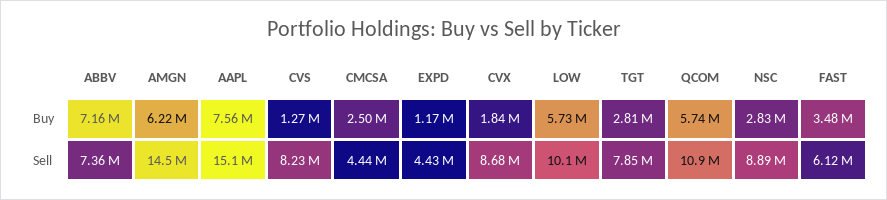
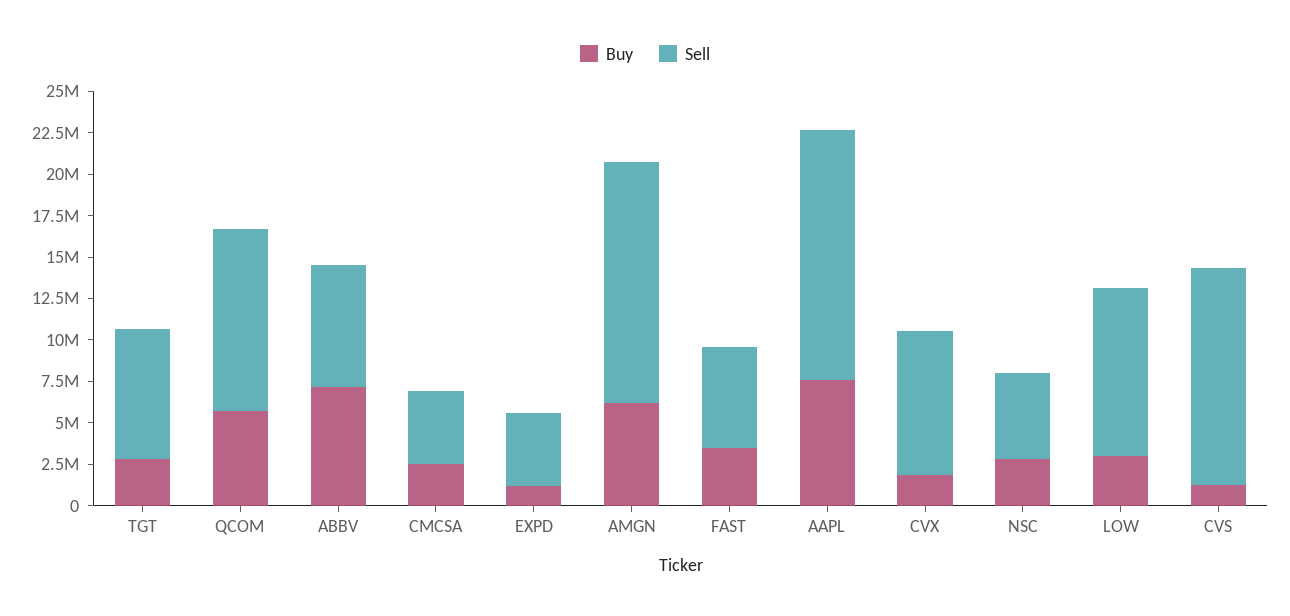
  {
    "Buy": {
      "ABBV": 7160000,
      "AMGN": 6220000,
      "AAPL": 7560000,
      "CVS": 1270000,
      "CMCSA": 2500000,
      "EXPD": 1170000,
      "CVX": 1840000,
-     "LOW": 5730000,
+     "LOW": 3000000,
      "TGT": 2810000,
      "QCOM": 5740000,
      "NSC": 2830000,
      "FAST": 3480000
    },
    "Sell": {
      "ABBV": 7360000,
      "AMGN": 14500000,
      "AAPL": 15100000,
-     "CVS": 8230000,
+     "CVS": 13000000,
      "CMCSA": 4440000,
      "EXPD": 4430000,
      "CVX": 8680000,
      "LOW": 10100000,
      "TGT": 7850000,
      "QCOM": 10900000,
-     "NSC": 8890000,
+     "NSC": 5000000,
      "FAST": 6120000
    }
  }

